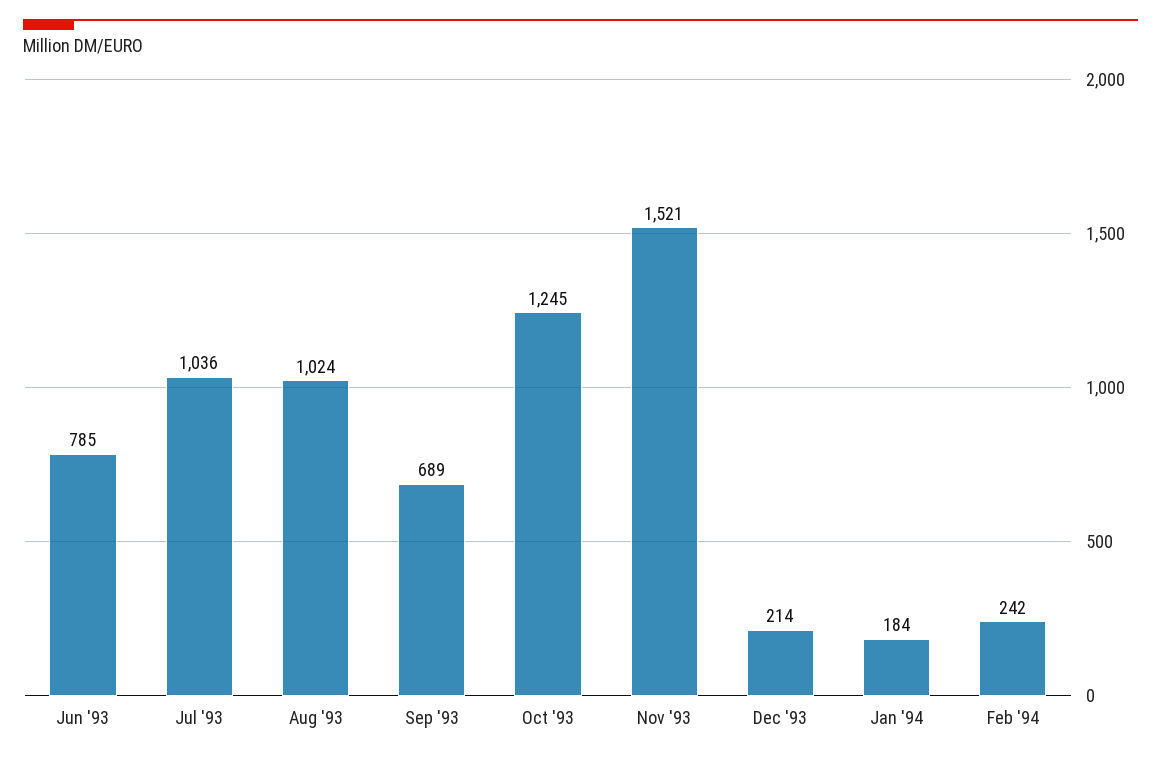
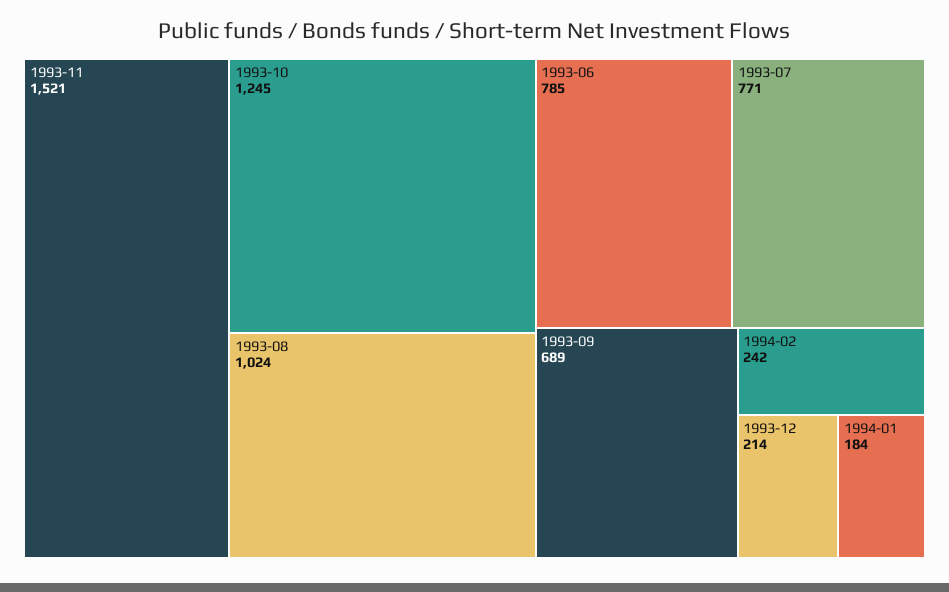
  {
    "Jun '93": 785,
-   "Jul '93": 1036,
+   "Jul '93": 771,
    "Aug '93": 1024,
    "Sep '93": 689,
    "Oct '93": 1245,
    "Nov '93": 1521,
    "Dec '93": 214,
    "Jan '94": 184,
    "Feb '94": 242
  }

